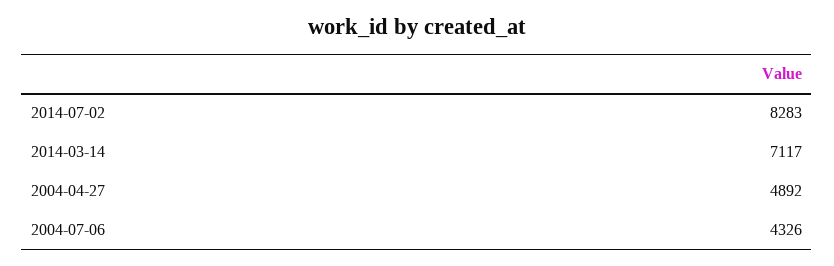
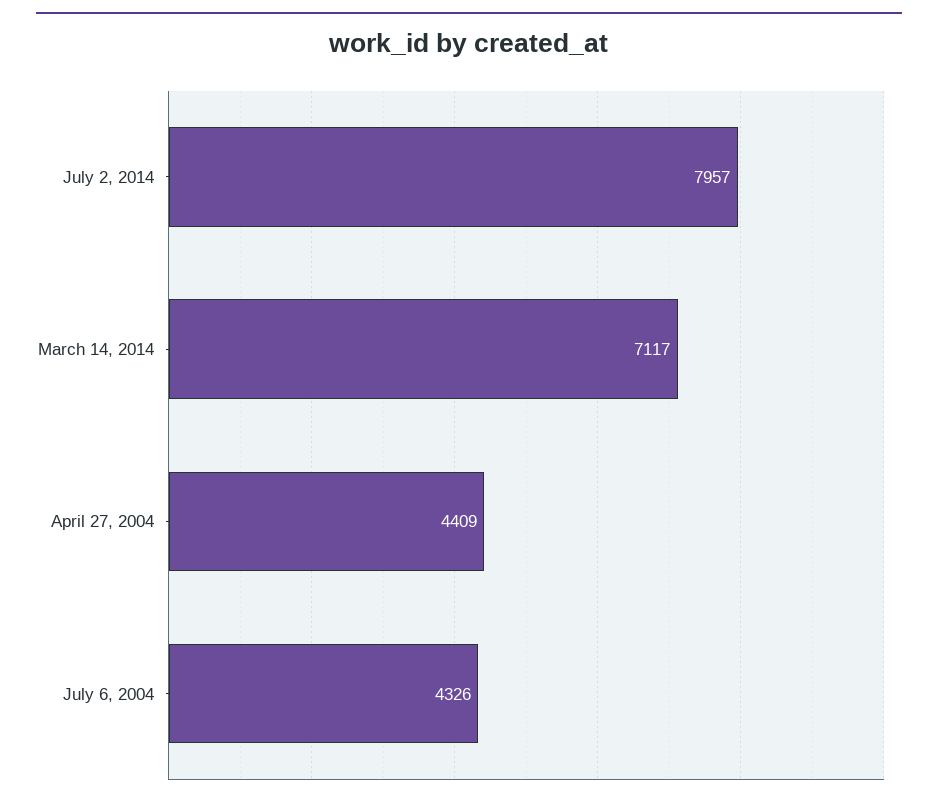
  {
-   "2014-07-02": 8283,
+   "2014-07-02": 7957,
    "2014-03-14": 7117,
-   "2004-04-27": 4892,
+   "2004-04-27": 4409,
    "2004-07-06": 4326
  }

